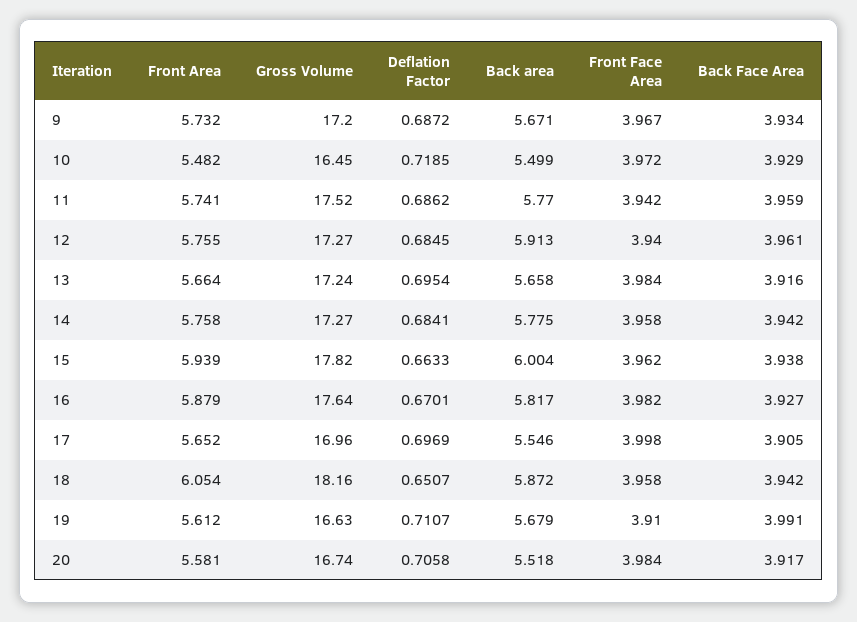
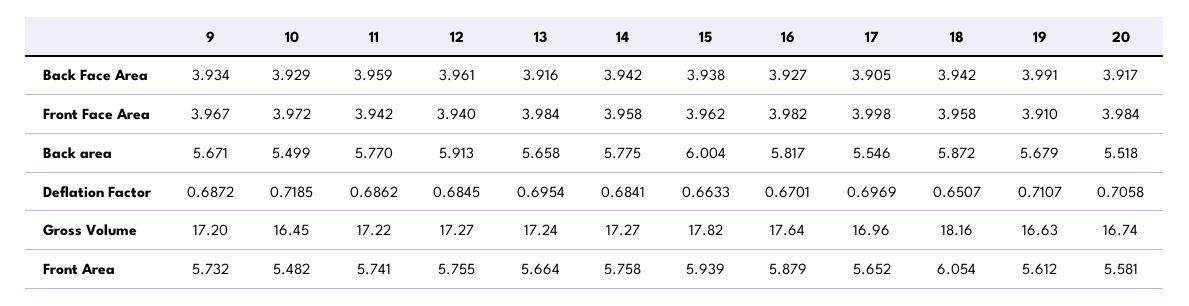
  {
    "Front Area": {
      "9": 5.732,
      "10": 5.482,
      "11": 5.741,
      "12": 5.755,
      "13": 5.664,
      "14": 5.758,
      "15": 5.939,
      "16": 5.879,
      "17": 5.652,
      "18": 6.054,
      "19": 5.612,
      "20": 5.581
    },
    "Gross Volume": {
      "9": 17.2,
      "10": 16.45,
-     "11": 17.52,
+     "11": 17.22,
      "12": 17.27,
      "13": 17.24,
      "14": 17.27,
      "15": 17.82,
      "16": 17.64,
      "17": 16.96,
      "18": 18.16,
      "19": 16.63,
      "20": 16.74
    },
    "Deflation Factor": {
      "9": 0.6872,
      "10": 0.7185,
      "11": 0.6862,
      "12": 0.6845,
      "13": 0.6954,
      "14": 0.6841,
      "15": 0.6633,
      "16": 0.6701,
      "17": 0.6969,
      "18": 0.6507,
      "19": 0.7107,
      "20": 0.7058
    },
    "Back area": {
      "9": 5.671,
      "10": 5.499,
      "11": 5.77,
      "12": 5.913,
      "13": 5.658,
      "14": 5.775,
      "15": 6.004,
      "16": 5.817,
      "17": 5.546,
      "18": 5.872,
      "19": 5.679,
      "20": 5.518
    },
    "Front Face Area": {
      "9": 3.967,
      "10": 3.972,
      "11": 3.942,
      "12": 3.94,
      "13": 3.984,
      "14": 3.958,
      "15": 3.962,
      "16": 3.982,
      "17": 3.998,
      "18": 3.958,
      "19": 3.91,
      "20": 3.984
    },
    "Back Face Area": {
      "9": 3.934,
      "10": 3.929,
      "11": 3.959,
      "12": 3.961,
      "13": 3.916,
      "14": 3.942,
      "15": 3.938,
      "16": 3.927,
      "17": 3.905,
      "18": 3.942,
      "19": 3.991,
      "20": 3.917
    }
  }

